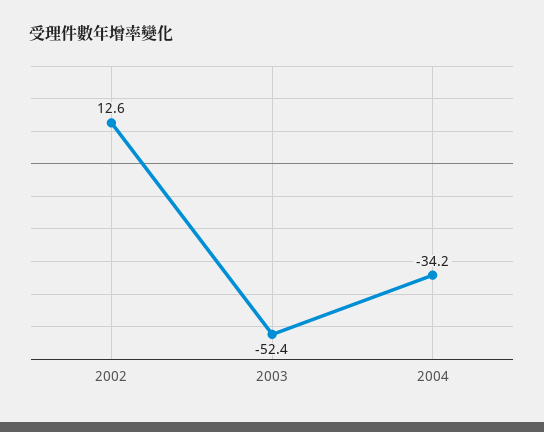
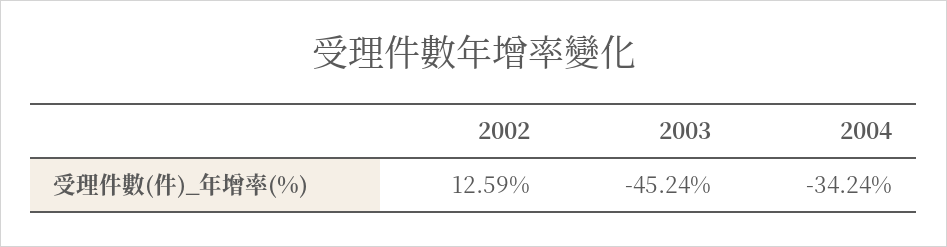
  {
    "2002": 12.59,
-   "2003": -52.4,
+   "2003": -45.24,
    "2004": -34.24
  }

